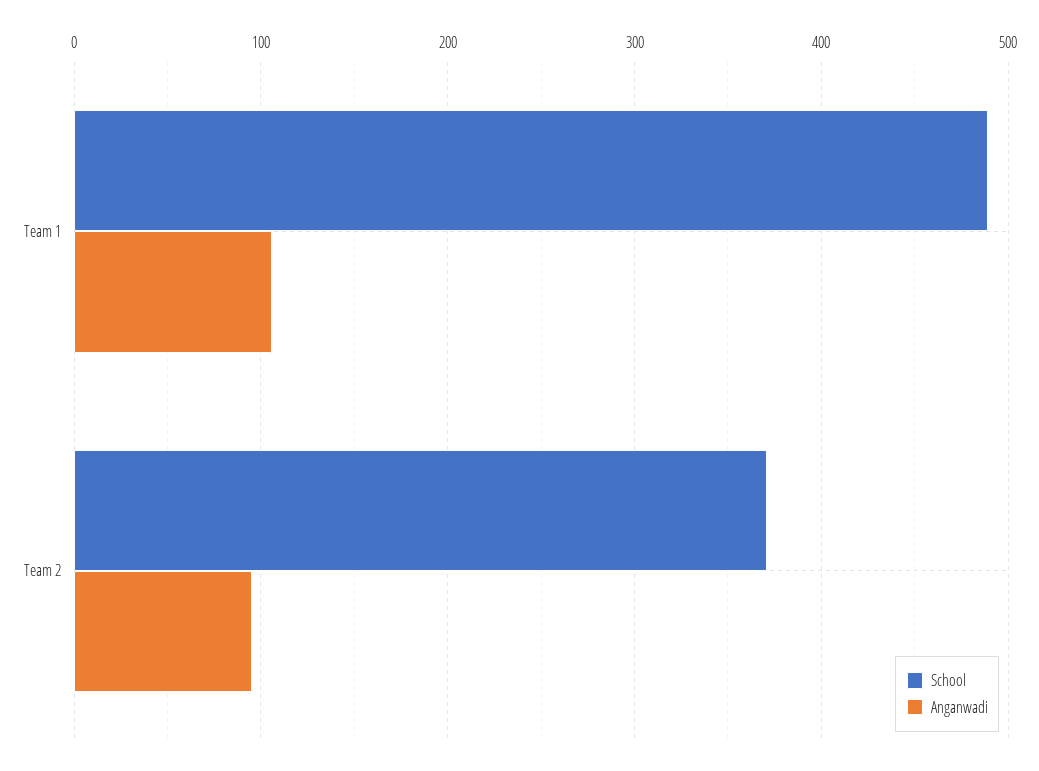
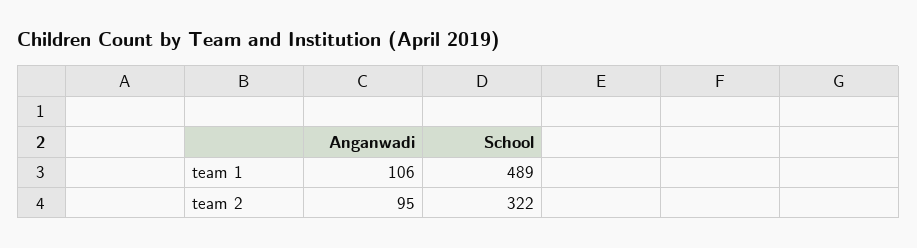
  {
    "School": {
      "Team 1": 489,
-     "Team 2": 370
+     "Team 2": 322
    },
    "Anganwadi": {
      "Team 1": 106,
      "Team 2": 95
    }
  }

